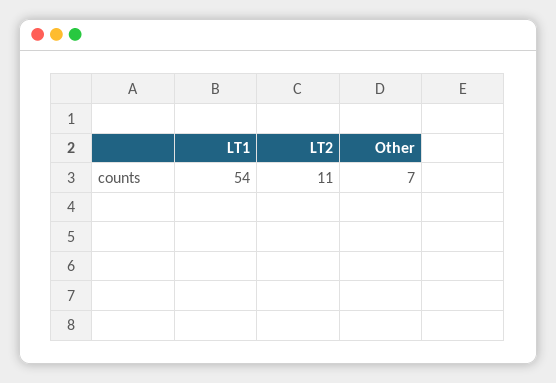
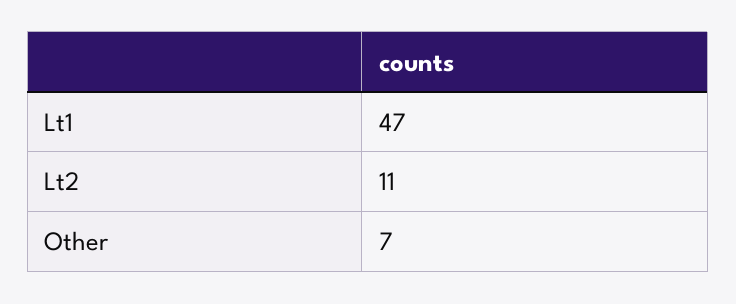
  {
-   "LT1": 54,
+   "LT1": 47,
    "LT2": 11,
    "Other": 7
  }

